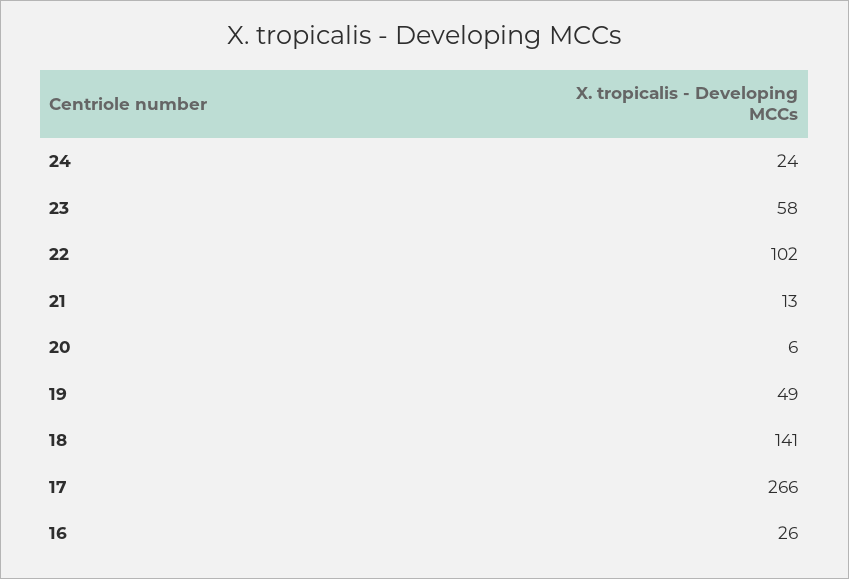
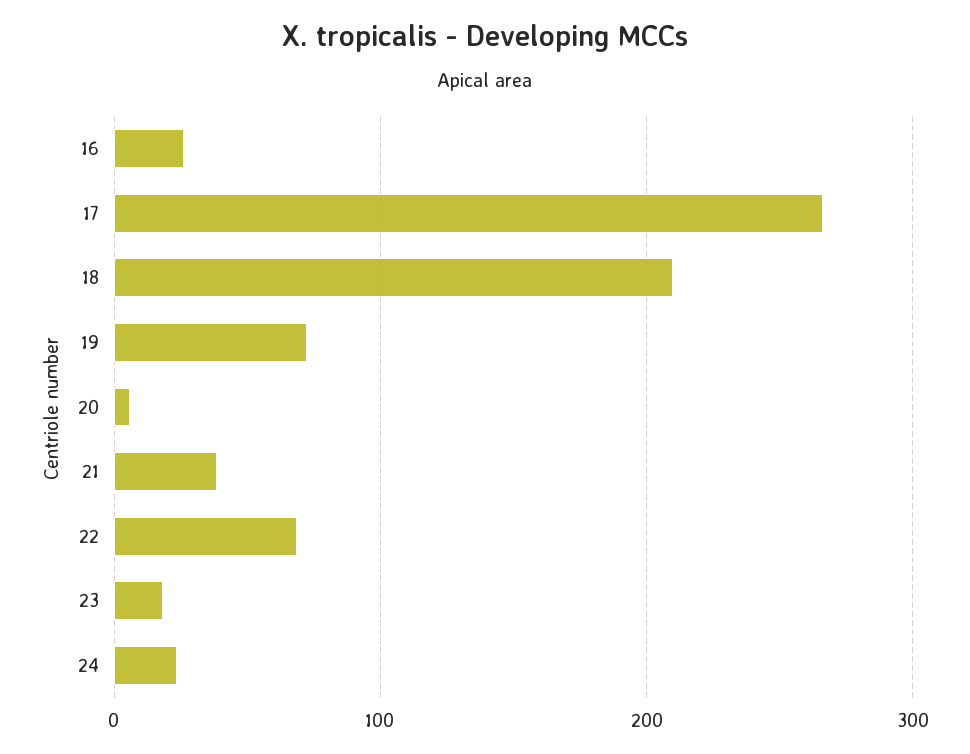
  {
    "24": 24,
-   "23": 58,
+   "23": 20,
-   "22": 102,
+   "22": 70,
-   "21": 13,
+   "21": 40,
    "20": 6,
-   "19": 49,
+   "19": 70,
-   "18": 141,
+   "18": 210,
    "17": 266,
    "16": 26
  }

